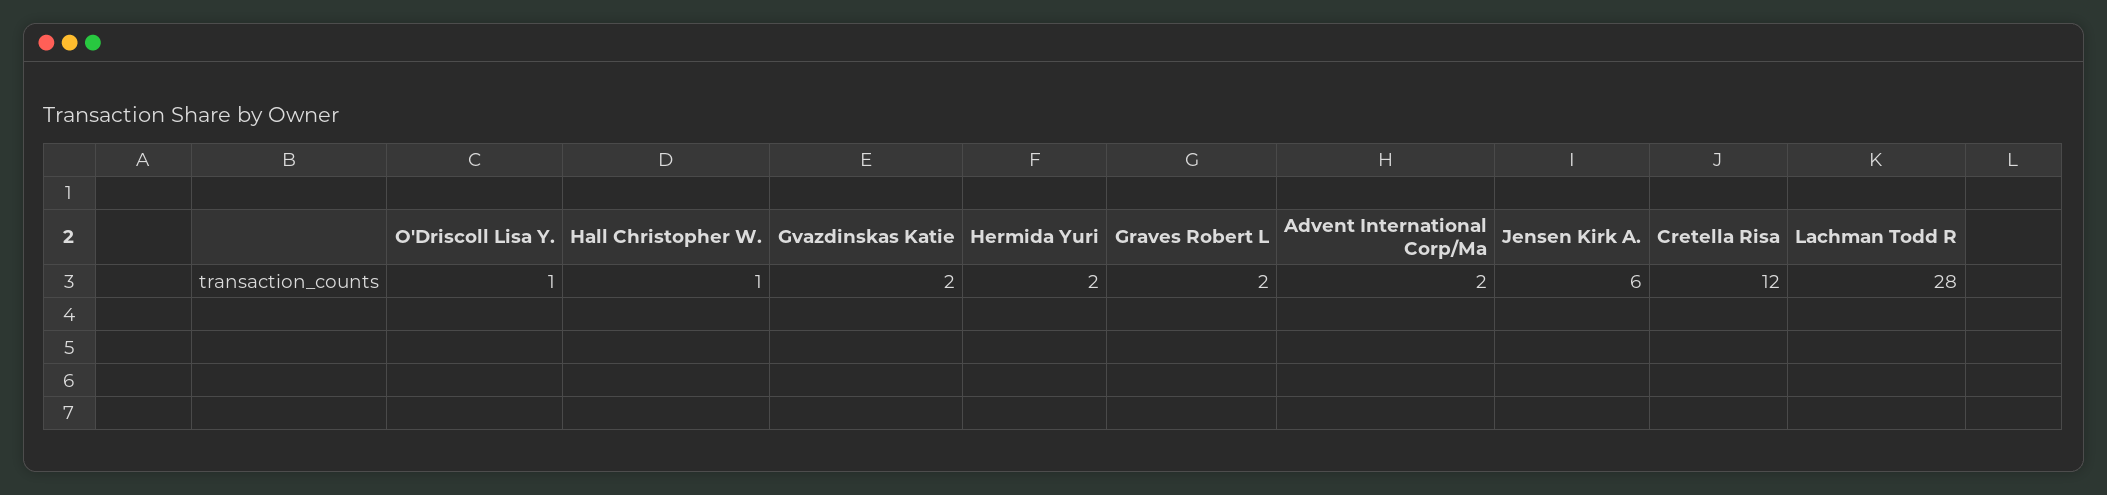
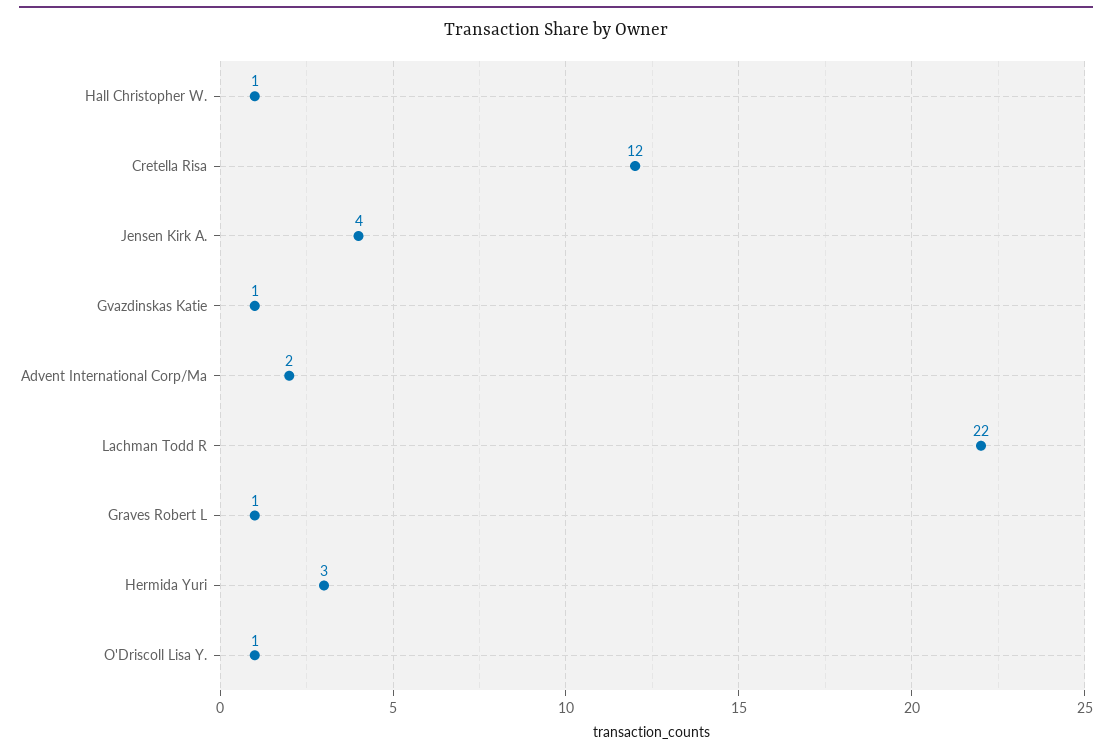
  {
    "O'Driscoll Lisa Y.": 1,
    "Hall Christopher W.": 1,
-   "Gvazdinskas Katie": 2,
+   "Gvazdinskas Katie": 1,
-   "Hermida Yuri": 2,
+   "Hermida Yuri": 3,
-   "Graves Robert L": 2,
+   "Graves Robert L": 1,
    "Advent International Corp/Ma": 2,
-   "Jensen Kirk A.": 6,
+   "Jensen Kirk A.": 4,
    "Cretella Risa": 12,
-   "Lachman Todd R": 28
+   "Lachman Todd R": 22
  }

